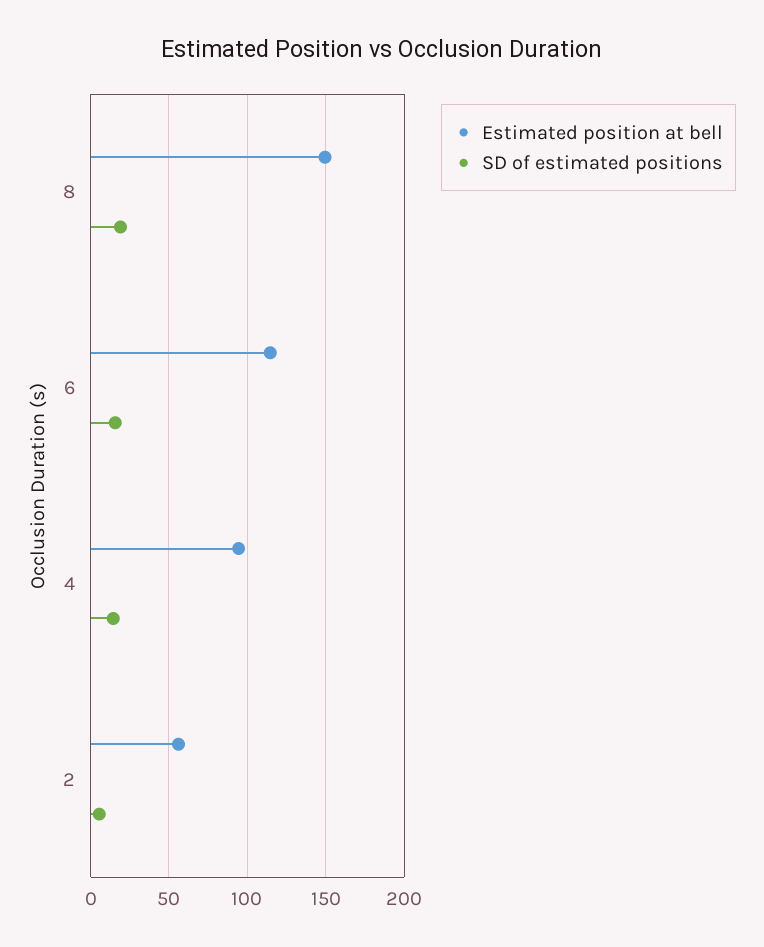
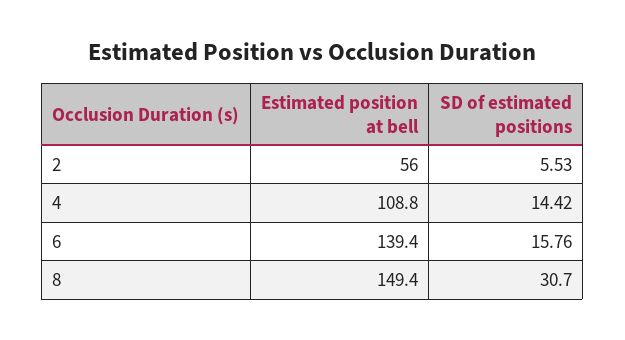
  {
    "Estimated position at bell": {
      "8": 149.4,
-     "6": 115,
+     "6": 139.4,
-     "4": 95,
+     "4": 108.8,
      "2": 56
    },
    "SD of estimated positions": {
-     "8": 20,
+     "8": 30.7,
      "6": 15.76,
      "4": 14.42,
      "2": 5.53
    }
  }

